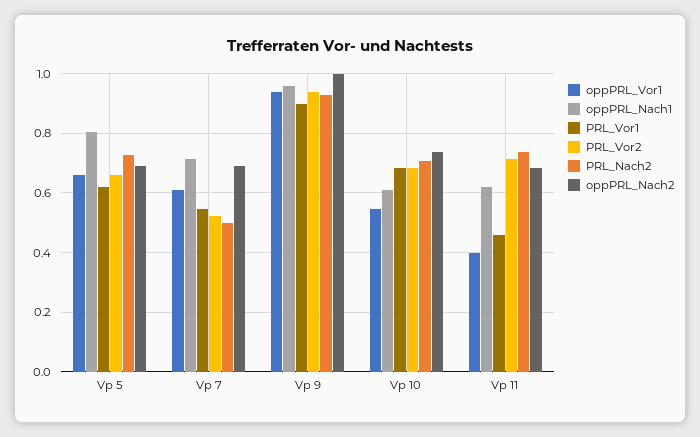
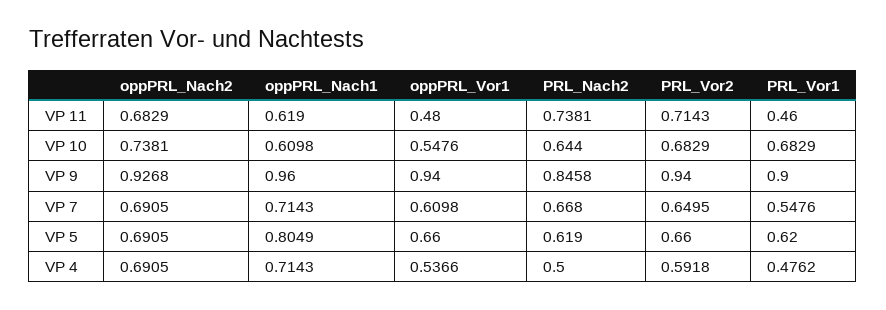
  {
    "oppPRL_Vor1": {
      "Vp 5": 0.66,
      "Vp 7": 0.6098,
      "Vp 9": 0.94,
      "Vp 10": 0.5476,
-     "Vp 11": 0.4
+     "Vp 11": 0.48,
+     "VP 4": 0.5366
    },
    "oppPRL_Nach1": {
      "Vp 5": 0.8049,
      "Vp 7": 0.7143,
      "Vp 9": 0.96,
      "Vp 10": 0.6098,
-     "Vp 11": 0.619
+     "Vp 11": 0.619,
+     "VP 4": 0.7143
    },
    "PRL_Vor1": {
      "Vp 5": 0.62,
      "Vp 7": 0.5476,
      "Vp 9": 0.9,
      "Vp 10": 0.6829,
-     "Vp 11": 0.46
+     "Vp 11": 0.46,
+     "VP 4": 0.4762
    },
    "PRL_Vor2": {
      "Vp 5": 0.66,
-     "Vp 7": 0.525,
+     "Vp 7": 0.6495,
      "Vp 9": 0.94,
      "Vp 10": 0.6829,
-     "Vp 11": 0.7143
+     "Vp 11": 0.7143,
+     "VP 4": 0.5918
    },
    "PRL_Nach2": {
-     "Vp 5": 0.725,
+     "Vp 5": 0.619,
-     "Vp 7": 0.5,
+     "Vp 7": 0.668,
-     "Vp 9": 0.925,
+     "Vp 9": 0.8458,
-     "Vp 10": 0.7,
+     "Vp 10": 0.644,
-     "Vp 11": 0.7381
+     "Vp 11": 0.7381,
+     "VP 4": 0.5
    },
    "oppPRL_Nach2": {
      "Vp 5": 0.6905,
      "Vp 7": 0.6905,
-     "Vp 9": 1,
+     "Vp 9": 0.9268,
      "Vp 10": 0.7381,
-     "Vp 11": 0.6829
+     "Vp 11": 0.6829,
+     "VP 4": 0.6905
    }
  }

